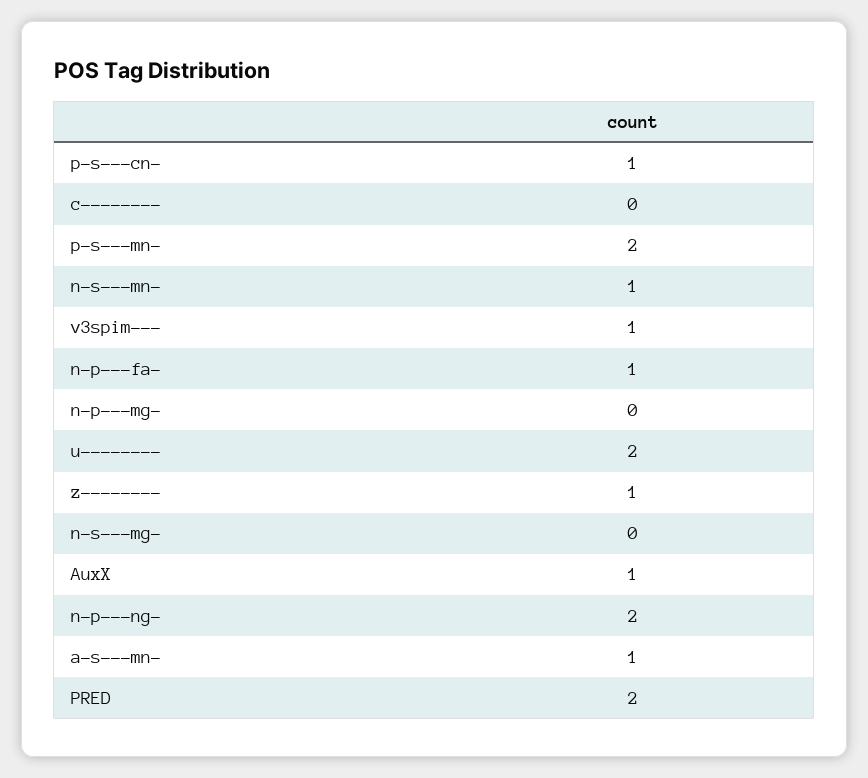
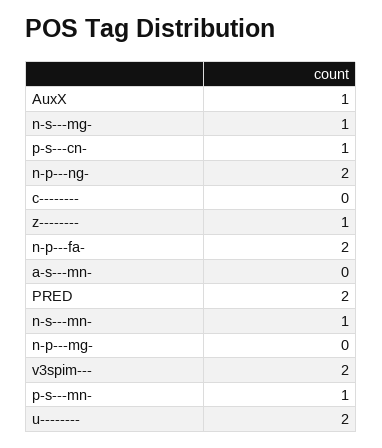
  {
    "p-s---cn-": 1,
    "c--------": 0,
-   "p-s---mn-": 2,
+   "p-s---mn-": 1,
    "n-s---mn-": 1,
-   "v3spim---": 1,
+   "v3spim---": 2,
-   "n-p---fa-": 1,
+   "n-p---fa-": 2,
    "n-p---mg-": 0,
    "u--------": 2,
    "z--------": 1,
-   "n-s---mg-": 0,
+   "n-s---mg-": 1,
    "AuxX": 1,
    "n-p---ng-": 2,
-   "a-s---mn-": 1,
+   "a-s---mn-": 0,
    "PRED": 2
  }

